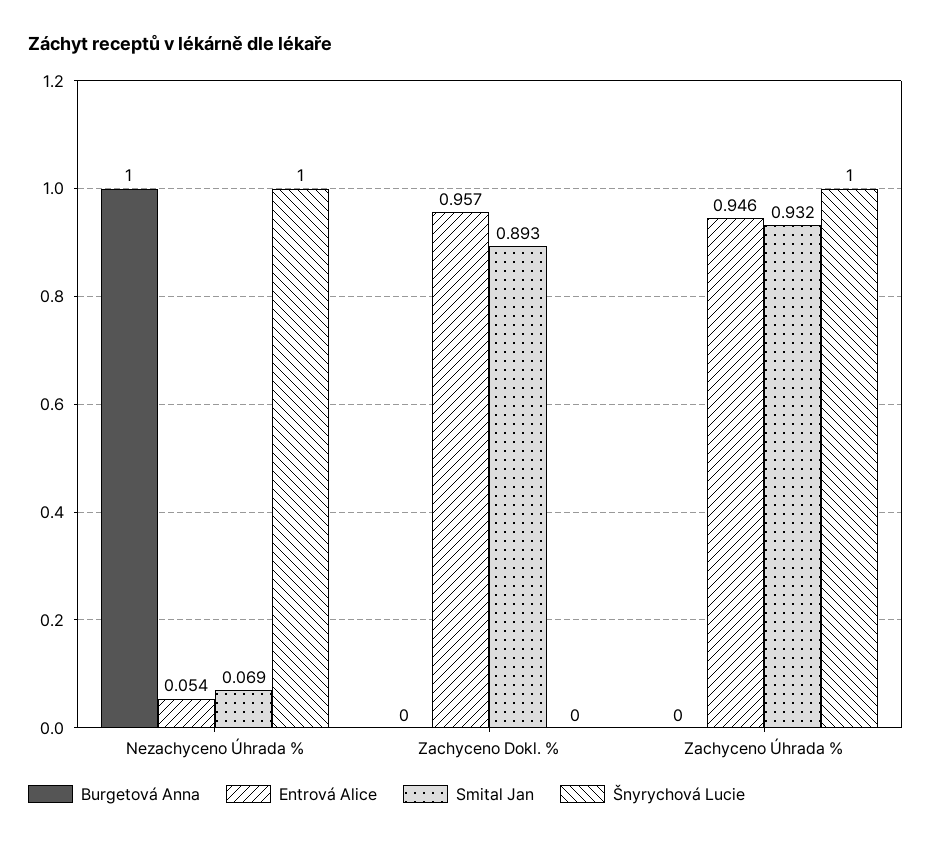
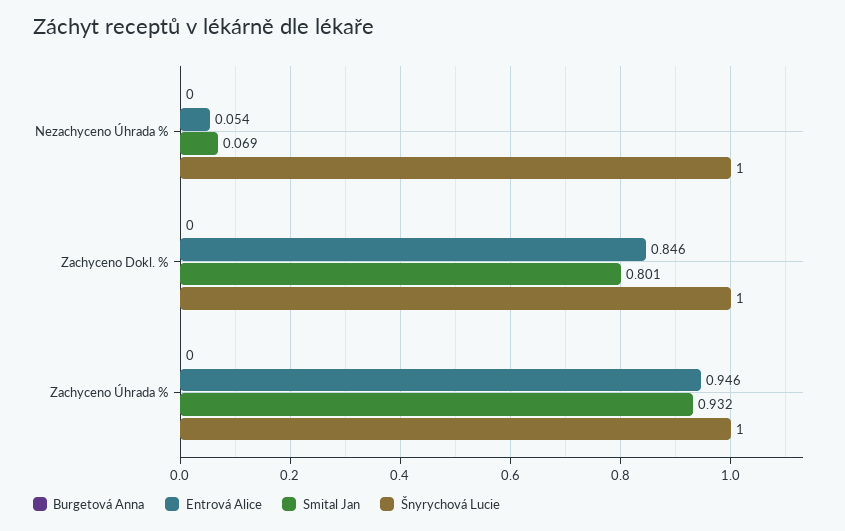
  {
    "Burgetová Anna": {
-     "Nezachyceno Úhrada %": 1,
+     "Nezachyceno Úhrada %": 0,
      "Zachyceno Dokl. %": 0,
      "Zachyceno Úhrada %": 0
    },
    "Entrová Alice": {
      "Nezachyceno Úhrada %": 0.054,
-     "Zachyceno Dokl. %": 0.957,
+     "Zachyceno Dokl. %": 0.846,
      "Zachyceno Úhrada %": 0.946
    },
    "Smital Jan": {
      "Nezachyceno Úhrada %": 0.069,
-     "Zachyceno Dokl. %": 0.893,
+     "Zachyceno Dokl. %": 0.801,
      "Zachyceno Úhrada %": 0.932
    },
    "Šnyrychová Lucie": {
      "Nezachyceno Úhrada %": 1,
-     "Zachyceno Dokl. %": 0,
+     "Zachyceno Dokl. %": 1,
      "Zachyceno Úhrada %": 1
    }
  }

